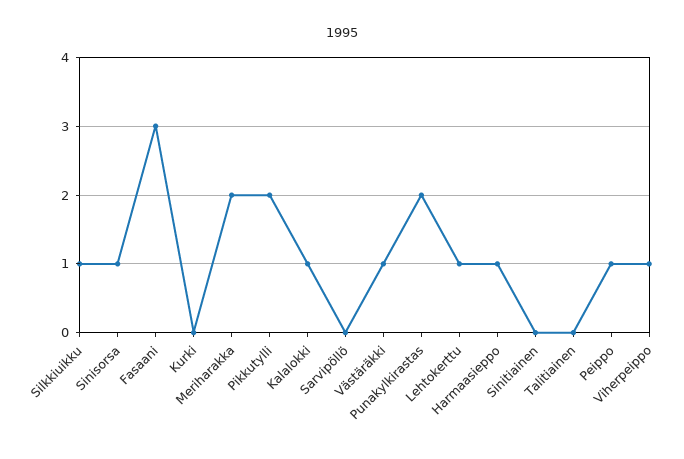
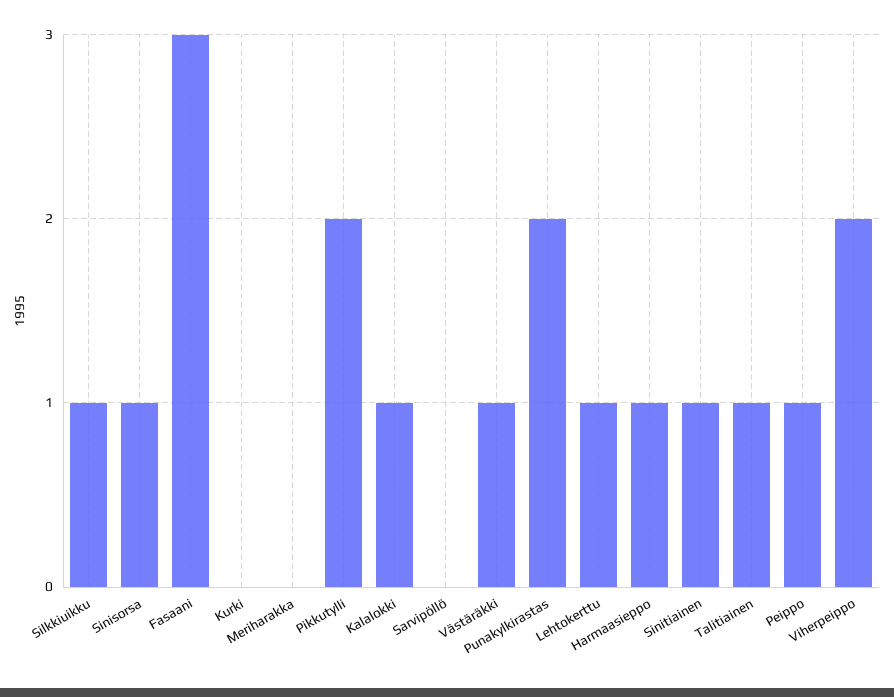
  {
    "Silkkiuikku": 1,
    "Sinisorsa": 1,
    "Fasaani": 3,
    "Kurki": 0,
-   "Meriharakka": 2,
+   "Meriharakka": 0,
    "Pikkutylli": 2,
    "Kalalokki": 1,
    "Sarvipöllö": 0,
    "Västäräkki": 1,
    "Punakylkirastas": 2,
    "Lehtokerttu": 1,
    "Harmaasieppo": 1,
-   "Sinitiainen": 0,
+   "Sinitiainen": 1,
-   "Talitiainen": 0,
+   "Talitiainen": 1,
    "Peippo": 1,
-   "Viherpeippo": 1
+   "Viherpeippo": 2
  }

